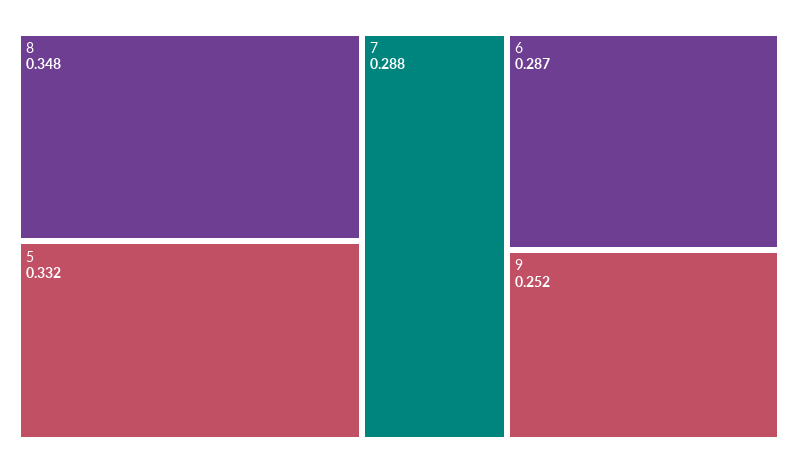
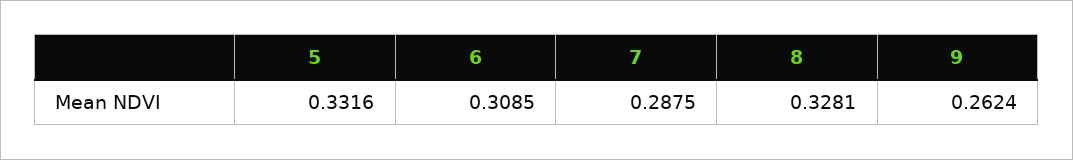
  {
-   "8": 0.348,
+   "8": 0.3281,
    "5": 0.3316,
    "7": 0.2875,
-   "6": 0.287,
+   "6": 0.3085,
-   "9": 0.252
+   "9": 0.2624
  }

